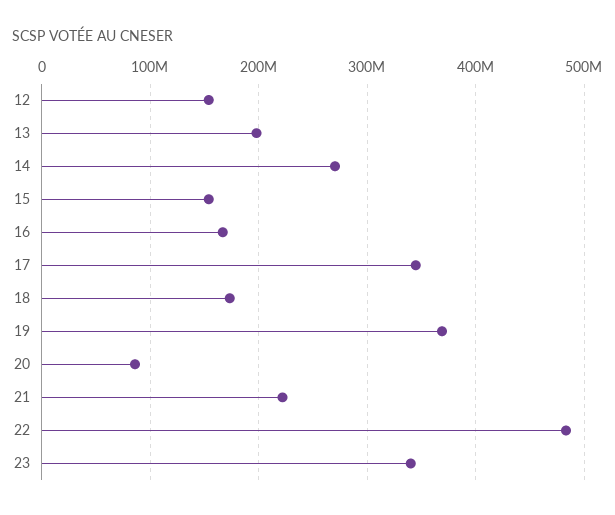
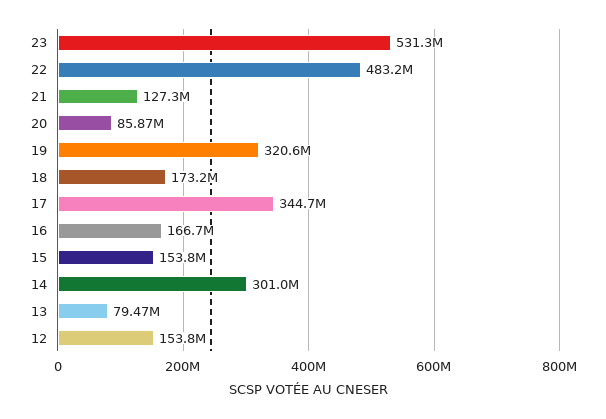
  {
    "12": 153800000,
-   "13": 200000000,
+   "13": 79470000,
-   "14": 270000000,
+   "14": 301000000,
    "15": 153800000,
    "16": 166700000,
    "17": 344700000,
    "18": 173200000,
-   "19": 370000000,
+   "19": 320600000,
    "20": 85870000,
-   "21": 220000000,
+   "21": 127300000,
    "22": 483200000,
-   "23": 340000000
+   "23": 531300000
  }

